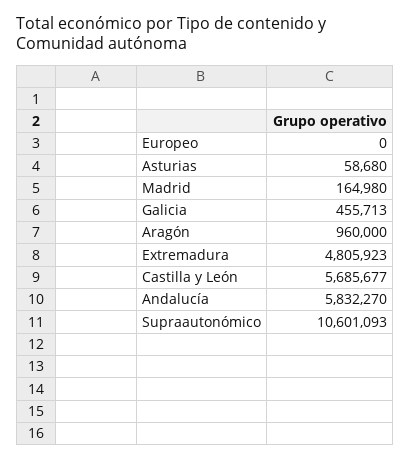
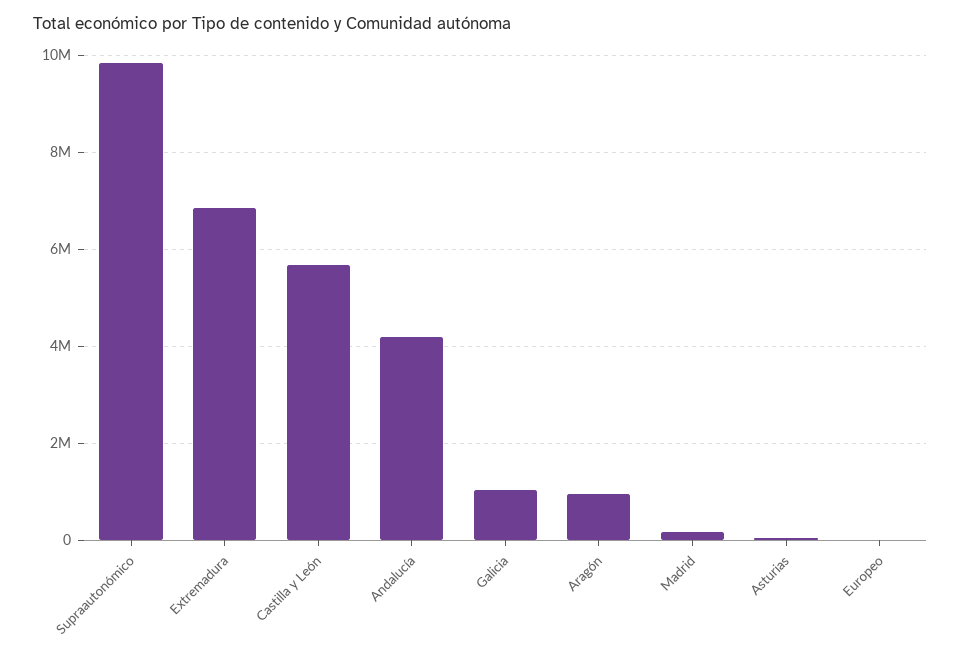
  {
    "Europeo": 0,
    "Asturias": 58680,
    "Madrid": 164980,
-   "Galicia": 455713,
+   "Galicia": 1000000,
    "Aragón": 960000,
-   "Extremadura": 4805923,
+   "Extremadura": 6800000,
    "Castilla y León": 5685677,
-   "Andalucía": 5832270,
+   "Andalucía": 4200000,
-   "Supraautonómico": 10601093
+   "Supraautonómico": 9800000
  }

